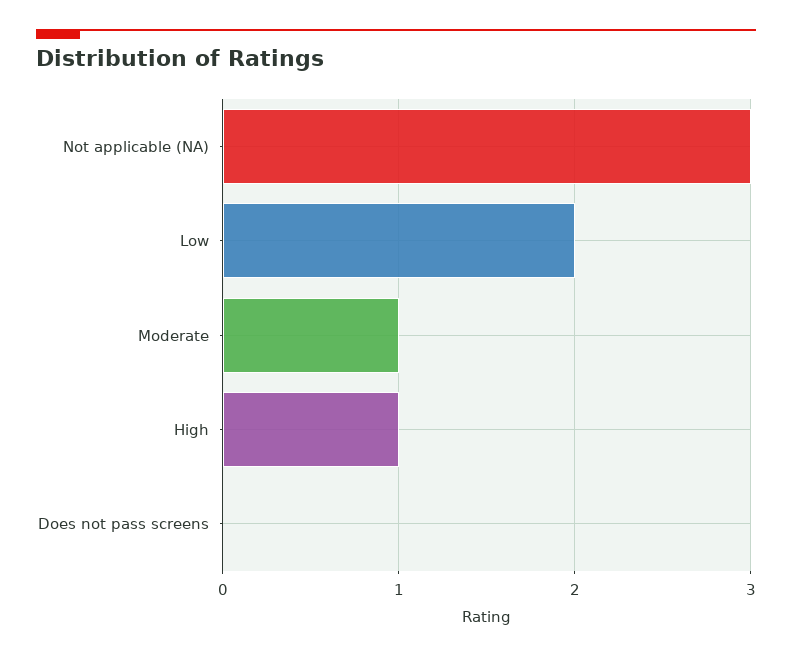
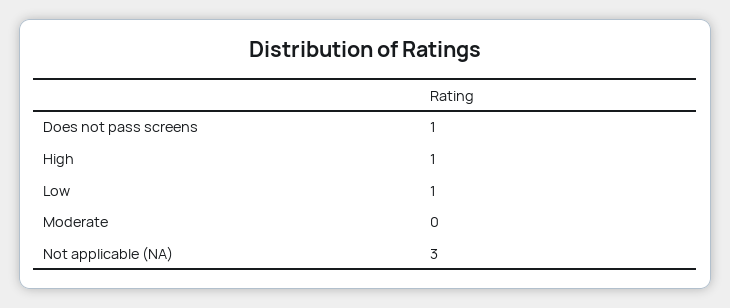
  {
    "Not applicable (NA)": 3,
-   "Low": 2,
+   "Low": 1,
-   "Moderate": 1,
+   "Moderate": 0,
    "High": 1,
-   "Does not pass screens": 0
+   "Does not pass screens": 1
  }

